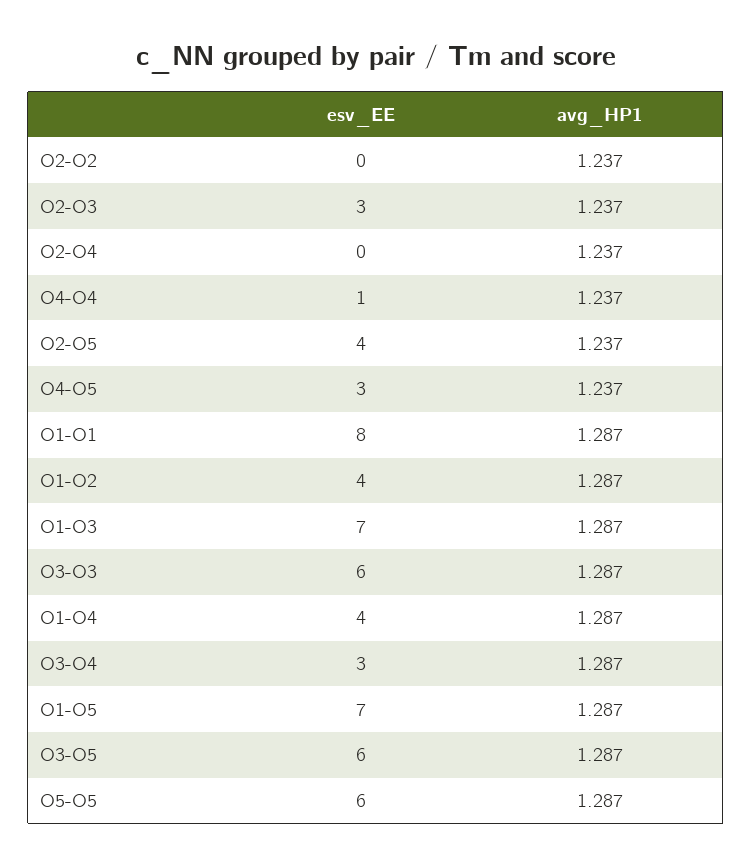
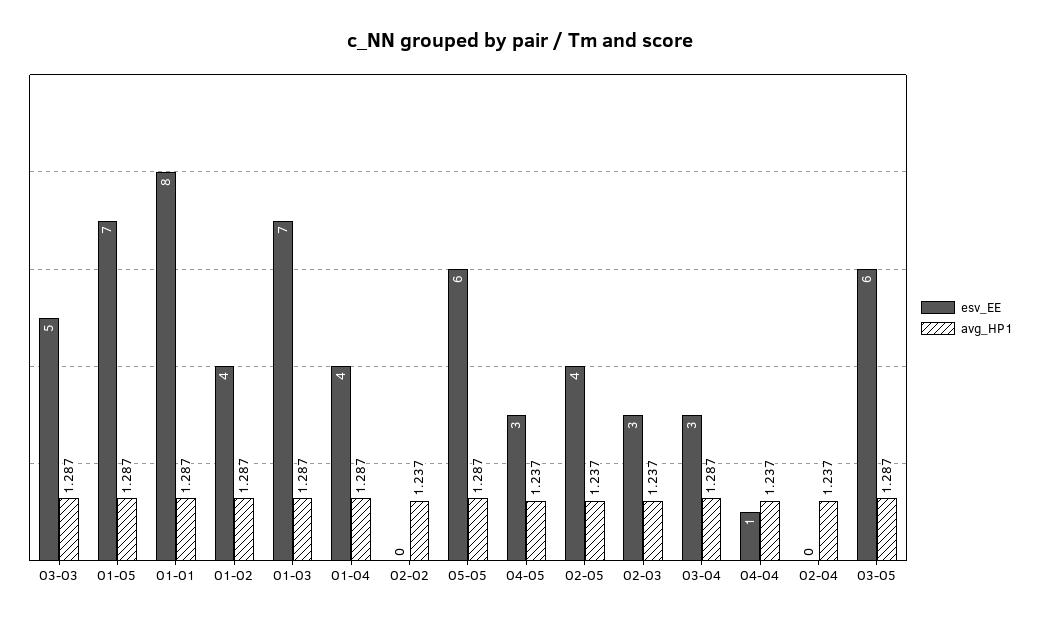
  {
    "esv_EE": {
      "O2-O2": 0,
      "O2-O3": 3,
      "O2-O4": 0,
      "O4-O4": 1,
      "O2-O5": 4,
      "O4-O5": 3,
      "O1-O1": 8,
      "O1-O2": 4,
      "O1-O3": 7,
-     "O3-O3": 6,
+     "O3-O3": 5,
      "O1-O4": 4,
      "O3-O4": 3,
      "O1-O5": 7,
      "O3-O5": 6,
      "O5-O5": 6
    },
    "avg_HP1": {
      "O2-O2": 1.237,
      "O2-O3": 1.237,
      "O2-O4": 1.237,
      "O4-O4": 1.237,
      "O2-O5": 1.237,
      "O4-O5": 1.237,
      "O1-O1": 1.287,
      "O1-O2": 1.287,
      "O1-O3": 1.287,
      "O3-O3": 1.287,
      "O1-O4": 1.287,
      "O3-O4": 1.287,
      "O1-O5": 1.287,
      "O3-O5": 1.287,
      "O5-O5": 1.287
    }
  }

